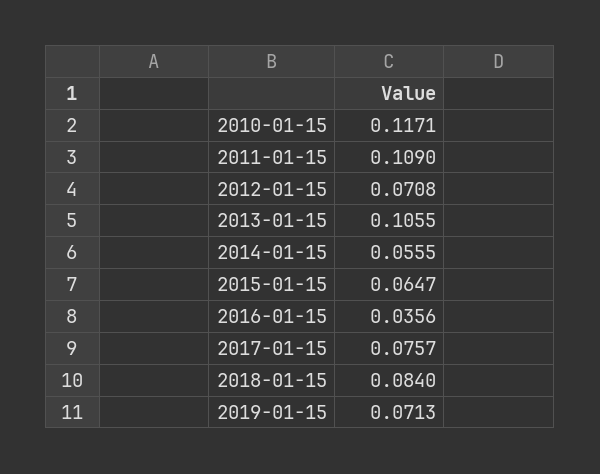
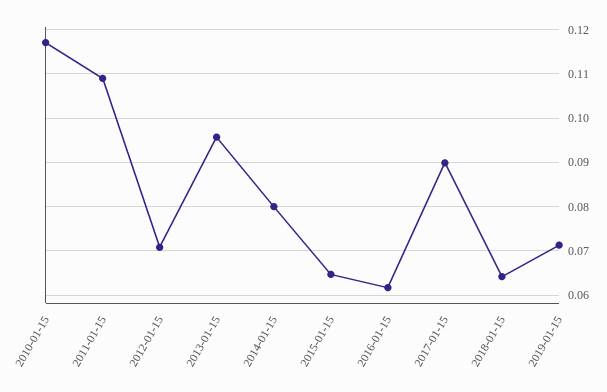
  {
    "2010-01-15": 0.1171,
    "2011-01-15": 0.109,
    "2012-01-15": 0.0708,
-   "2013-01-15": 0.1055,
+   "2013-01-15": 0.096,
-   "2014-01-15": 0.0555,
+   "2014-01-15": 0.08,
    "2015-01-15": 0.0647,
-   "2016-01-15": 0.0356,
+   "2016-01-15": 0.062,
-   "2017-01-15": 0.0757,
+   "2017-01-15": 0.09,
-   "2018-01-15": 0.084,
+   "2018-01-15": 0.064,
    "2019-01-15": 0.0713
  }

